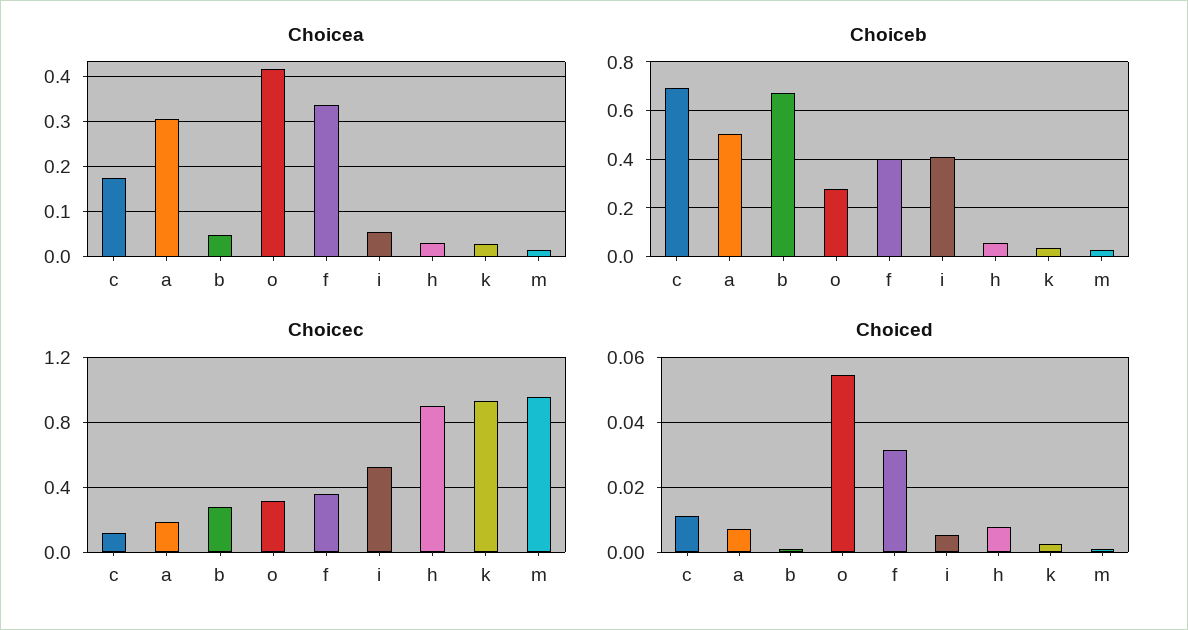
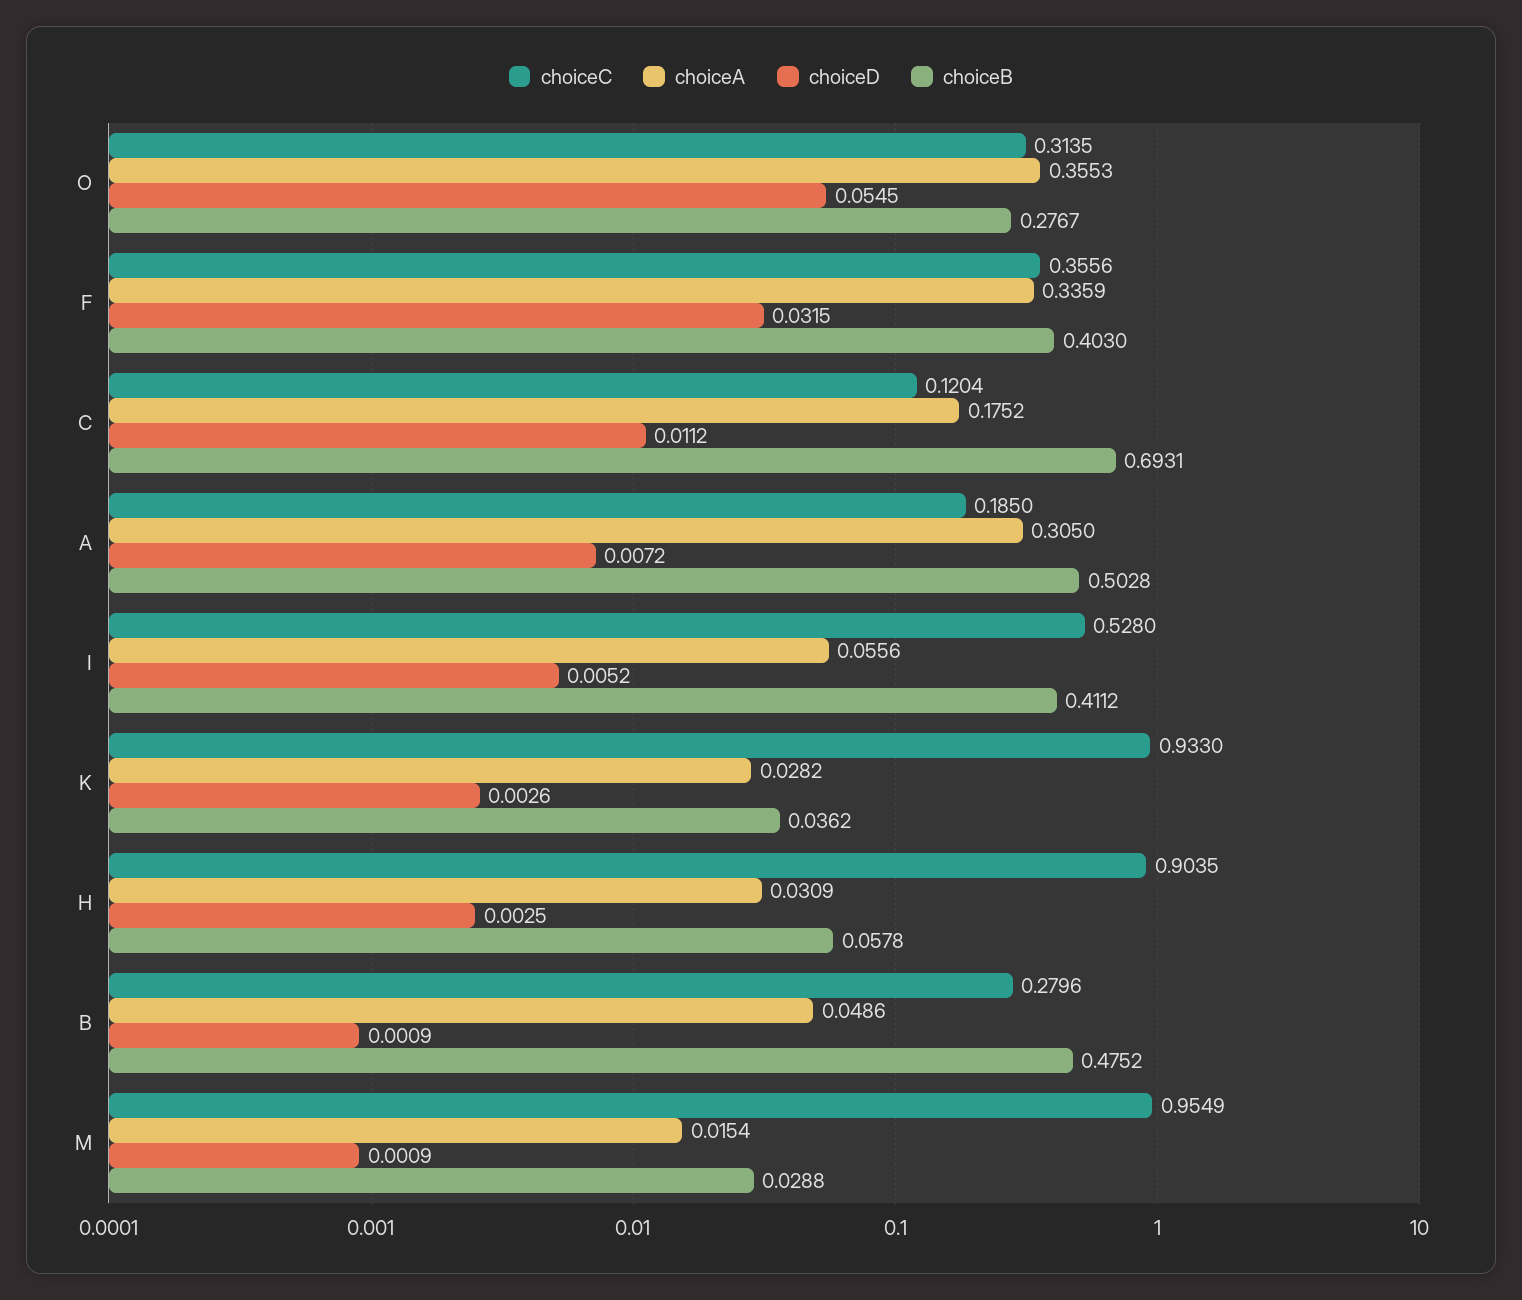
  {
    "Choicea": {
      "c": 0.1752,
      "a": 0.305,
      "b": 0.0486,
-     "o": 0.42,
+     "o": 0.3553,
      "f": 0.3359,
      "i": 0.0556,
      "h": 0.0309,
      "k": 0.0282,
      "m": 0.0154
    },
    "Choiceb": {
      "c": 0.6931,
      "a": 0.5028,
-     "b": 0.675,
+     "b": 0.4752,
      "o": 0.2767,
      "f": 0.403,
      "i": 0.4112,
      "h": 0.0578,
      "k": 0.0362,
      "m": 0.0288
    },
    "Choicec": {
      "c": 0.1204,
      "a": 0.185,
      "b": 0.2796,
      "o": 0.3135,
      "f": 0.3556,
      "i": 0.528,
      "h": 0.9035,
      "k": 0.933,
      "m": 0.9549
    },
    "Choiced": {
      "c": 0.0112,
      "a": 0.0072,
      "b": 0.0009,
      "o": 0.0545,
      "f": 0.0315,
      "i": 0.0052,
-     "h": 0.008,
+     "h": 0.0025,
      "k": 0.0026,
      "m": 0.0009
    }
  }

